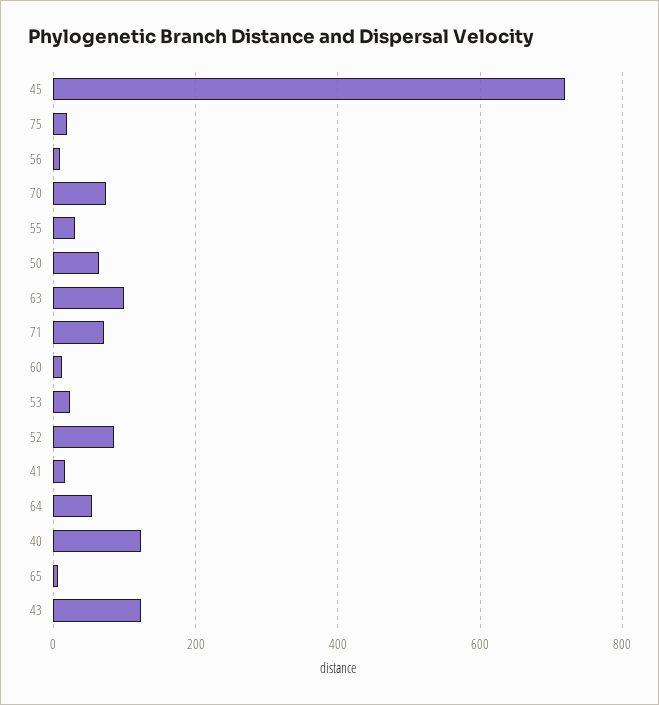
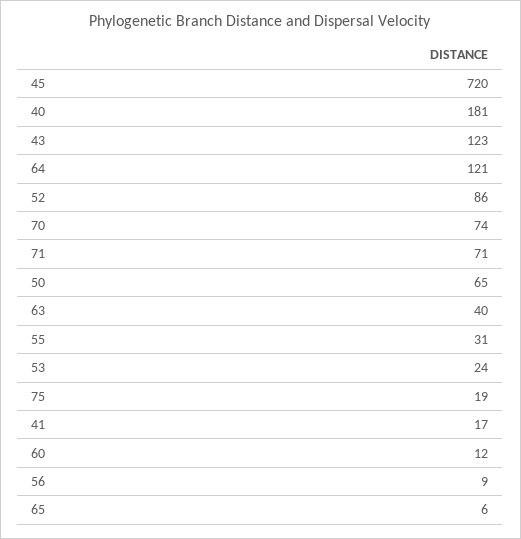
  {
    "45": 720,
    "75": 19,
    "56": 9,
    "70": 74,
    "55": 31,
    "50": 65,
-   "63": 100,
+   "63": 40,
    "71": 71,
    "60": 12,
    "53": 24,
    "52": 86,
    "41": 17,
-   "64": 60,
+   "64": 121,
-   "40": 120,
+   "40": 181,
    "65": 6,
    "43": 123
  }

